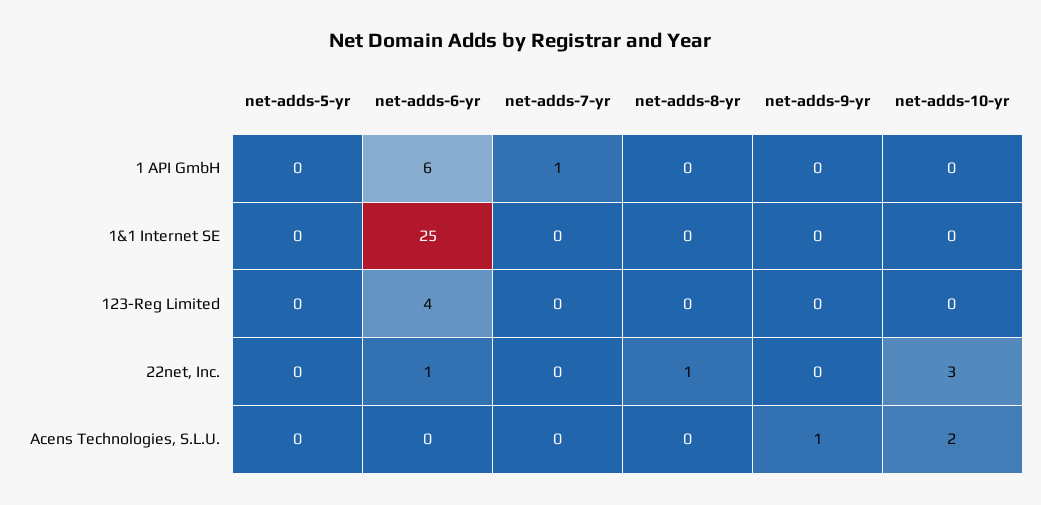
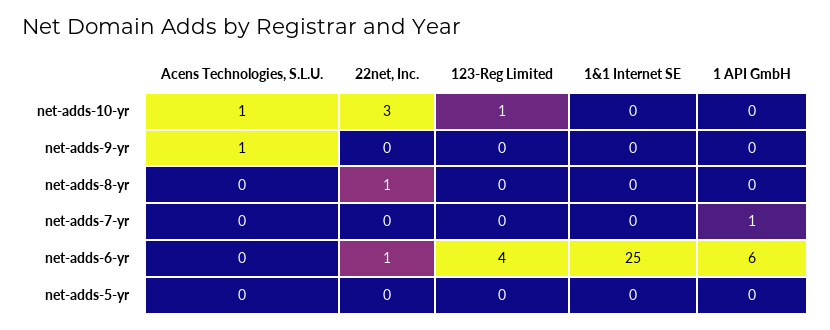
  {
    "net-adds-5-yr": {
      "1 API GmbH": 0,
      "1&1 Internet SE": 0,
      "123-Reg Limited": 0,
      "22net, Inc.": 0,
      "Acens Technologies, S.L.U.": 0
    },
    "net-adds-6-yr": {
      "1 API GmbH": 6,
      "1&1 Internet SE": 25,
      "123-Reg Limited": 4,
      "22net, Inc.": 1,
      "Acens Technologies, S.L.U.": 0
    },
    "net-adds-7-yr": {
      "1 API GmbH": 1,
      "1&1 Internet SE": 0,
      "123-Reg Limited": 0,
      "22net, Inc.": 0,
      "Acens Technologies, S.L.U.": 0
    },
    "net-adds-8-yr": {
      "1 API GmbH": 0,
      "1&1 Internet SE": 0,
      "123-Reg Limited": 0,
      "22net, Inc.": 1,
      "Acens Technologies, S.L.U.": 0
    },
    "net-adds-9-yr": {
      "1 API GmbH": 0,
      "1&1 Internet SE": 0,
      "123-Reg Limited": 0,
      "22net, Inc.": 0,
      "Acens Technologies, S.L.U.": 1
    },
    "net-adds-10-yr": {
      "1 API GmbH": 0,
      "1&1 Internet SE": 0,
-     "123-Reg Limited": 0,
+     "123-Reg Limited": 1,
      "22net, Inc.": 3,
-     "Acens Technologies, S.L.U.": 2
+     "Acens Technologies, S.L.U.": 1
    }
  }

